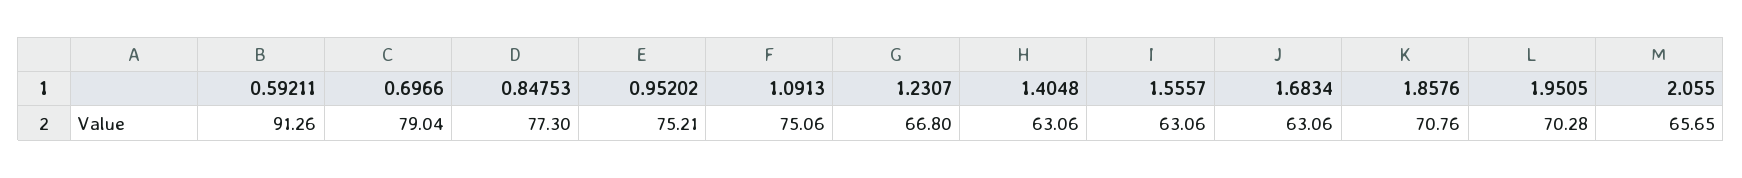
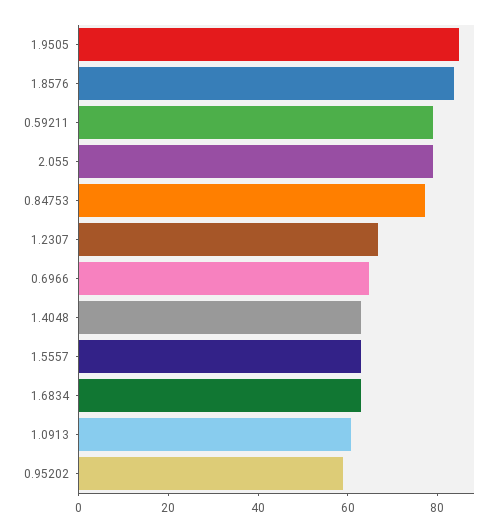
  {
-   "0.59211": 91.26,
+   "0.59211": 80,
-   "0.6966": 79.04,
+   "0.6966": 65,
    "0.84753": 77.3,
-   "0.95202": 75.21,
+   "0.95202": 60,
-   "1.0913": 75.06,
+   "1.0913": 60,
    "1.2307": 66.8,
    "1.4048": 63.06,
    "1.5557": 63.06,
    "1.6834": 63.06,
-   "1.8576": 70.76,
+   "1.8576": 85,
-   "1.9505": 70.28,
+   "1.9505": 85,
-   "2.055": 65.65
+   "2.055": 80
  }

